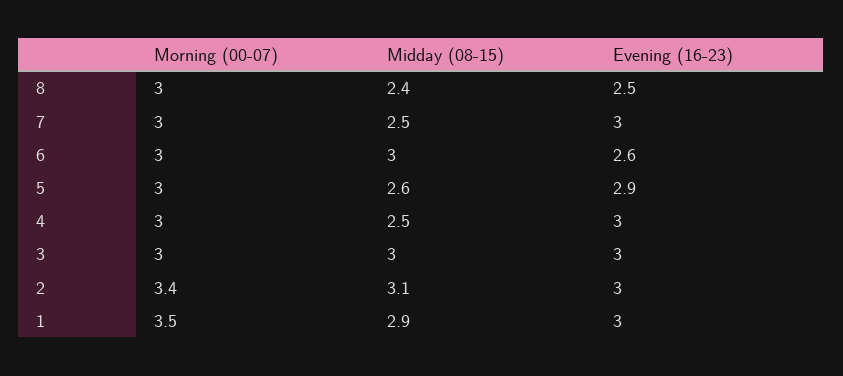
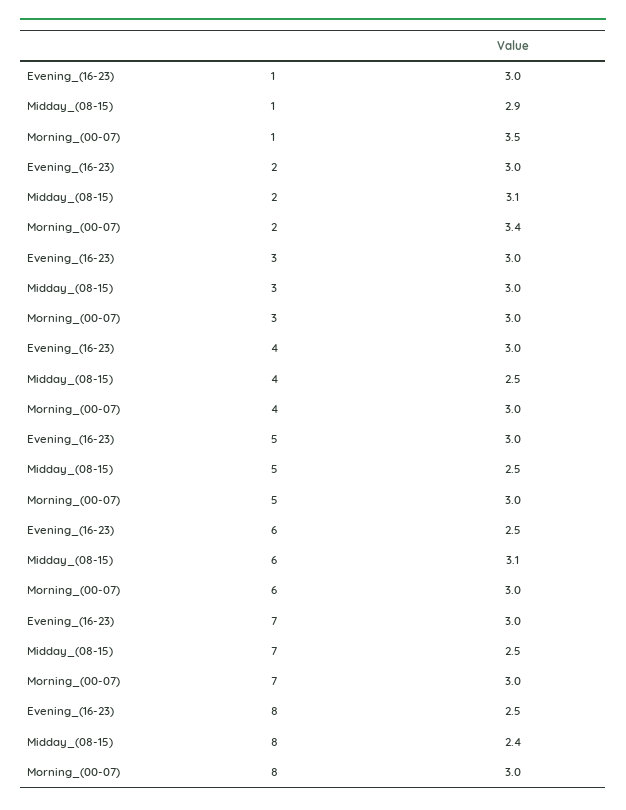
  {
    "Morning (00-07)": {
      "8": 3,
      "7": 3,
      "6": 3,
      "5": 3,
      "4": 3,
      "3": 3,
      "2": 3.4,
      "1": 3.5
    },
    "Midday (08-15)": {
      "8": 2.4,
      "7": 2.5,
-     "6": 3,
+     "6": 3.1,
-     "5": 2.6,
+     "5": 2.5,
      "4": 2.5,
      "3": 3,
      "2": 3.1,
      "1": 2.9
    },
    "Evening (16-23)": {
      "8": 2.5,
      "7": 3,
-     "6": 2.6,
+     "6": 2.5,
-     "5": 2.9,
+     "5": 3,
      "4": 3,
      "3": 3,
      "2": 3,
      "1": 3
    }
  }

